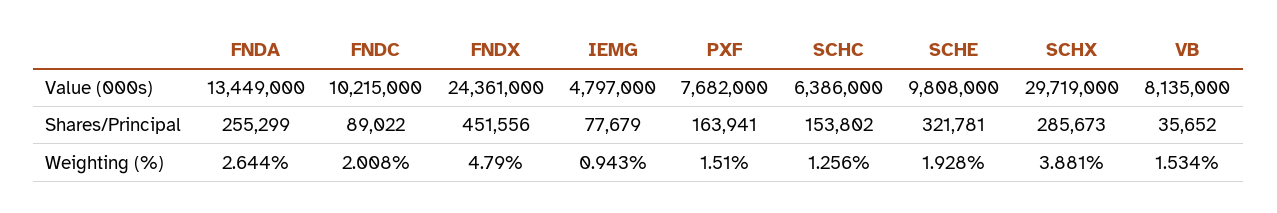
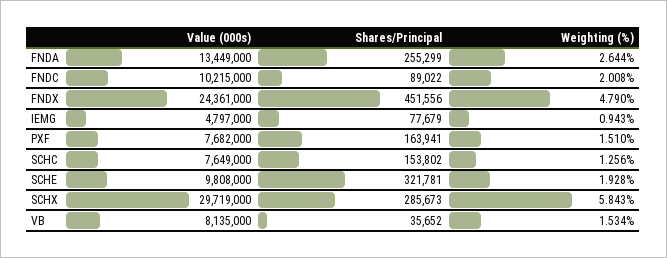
  {
    "FNDA": {
      "Value (000s)": 13449000,
      "Shares/Principal": 255299,
      "Weighting (%)": 2.644
    },
    "FNDC": {
      "Value (000s)": 10215000,
      "Shares/Principal": 89022,
      "Weighting (%)": 2.008
    },
    "FNDX": {
      "Value (000s)": 24361000,
      "Shares/Principal": 451556,
      "Weighting (%)": 4.79
    },
    "IEMG": {
      "Value (000s)": 4797000,
      "Shares/Principal": 77679,
      "Weighting (%)": 0.943
    },
    "PXF": {
      "Value (000s)": 7682000,
      "Shares/Principal": 163941,
      "Weighting (%)": 1.51
    },
    "SCHC": {
-     "Value (000s)": 6386000,
+     "Value (000s)": 7649000,
      "Shares/Principal": 153802,
      "Weighting (%)": 1.256
    },
    "SCHE": {
      "Value (000s)": 9808000,
      "Shares/Principal": 321781,
      "Weighting (%)": 1.928
    },
    "SCHX": {
      "Value (000s)": 29719000,
      "Shares/Principal": 285673,
-     "Weighting (%)": 3.881
+     "Weighting (%)": 5.843
    },
    "VB": {
      "Value (000s)": 8135000,
      "Shares/Principal": 35652,
      "Weighting (%)": 1.534
    }
  }

